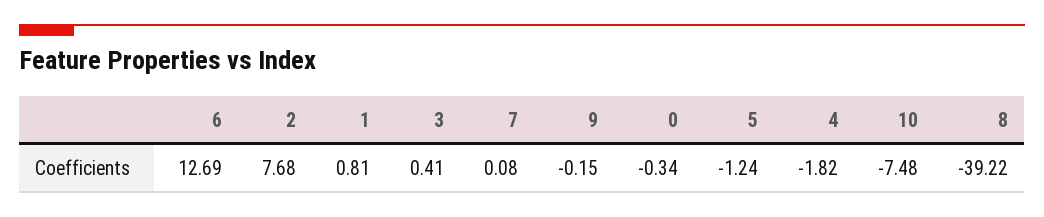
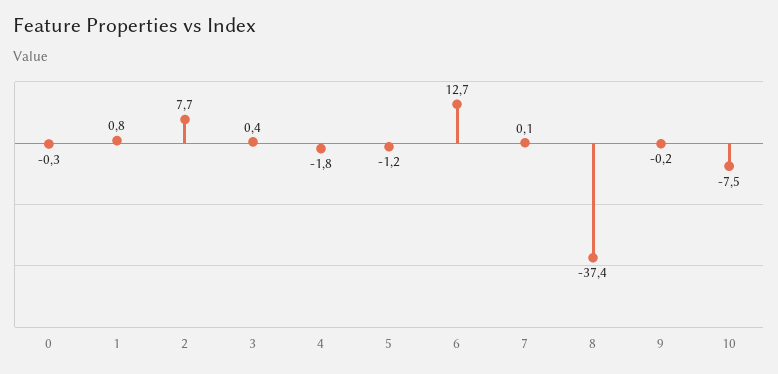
  {
    "6": 12.69,
    "2": 7.68,
    "1": 0.81,
    "3": 0.41,
    "7": 0.08,
    "9": -0.15,
    "0": -0.34,
    "5": -1.24,
    "4": -1.82,
    "10": -7.48,
-   "8": -39.22
+   "8": -37.4
  }

